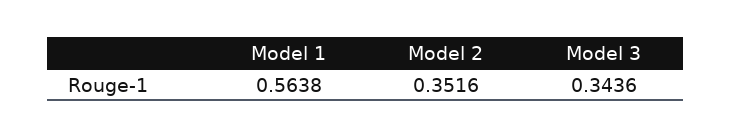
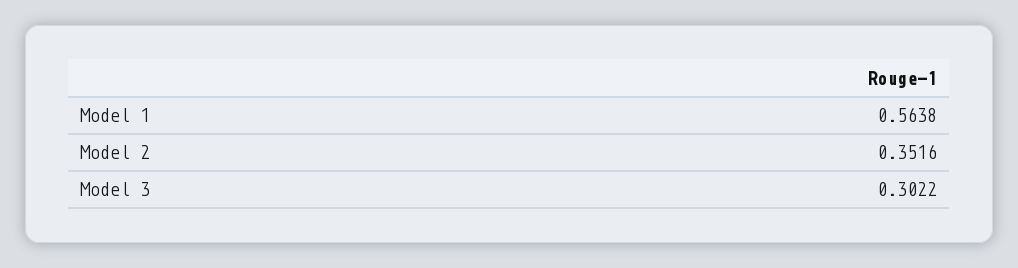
  {
    "Model 1": 0.5638,
    "Model 2": 0.3516,
-   "Model 3": 0.3436
+   "Model 3": 0.3022
  }

